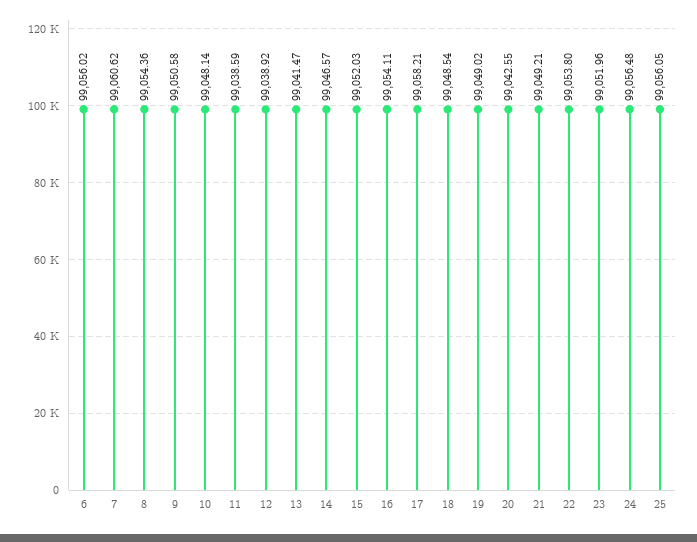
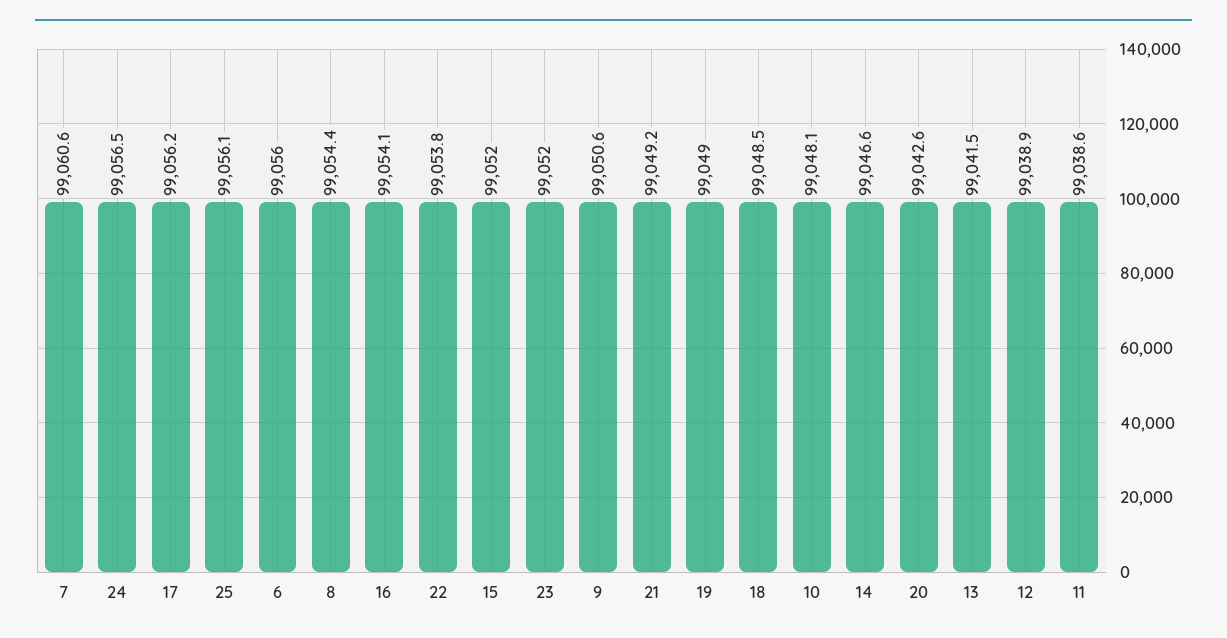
  {
    "6": 99056.02,
    "7": 99060.62,
    "8": 99054.36,
    "9": 99050.58,
    "10": 99048.14,
    "11": 99038.59,
    "12": 99038.92,
    "13": 99041.47,
    "14": 99046.57,
    "15": 99052.03,
    "16": 99054.11,
-   "17": 99058.21,
+   "17": 99056.2,
    "18": 99048.54,
    "19": 99049.02,
    "20": 99042.55,
    "21": 99049.21,
    "22": 99053.8,
    "23": 99051.96,
    "24": 99056.48,
    "25": 99056.05
  }

